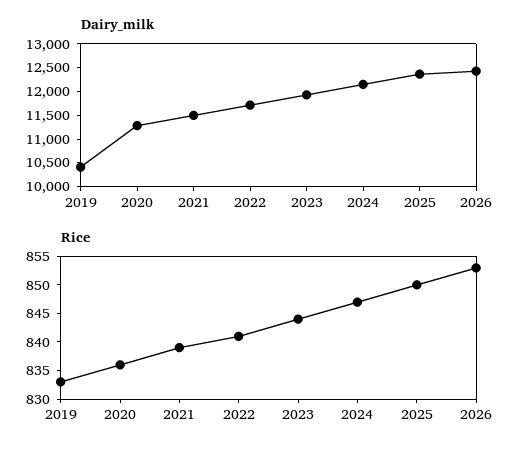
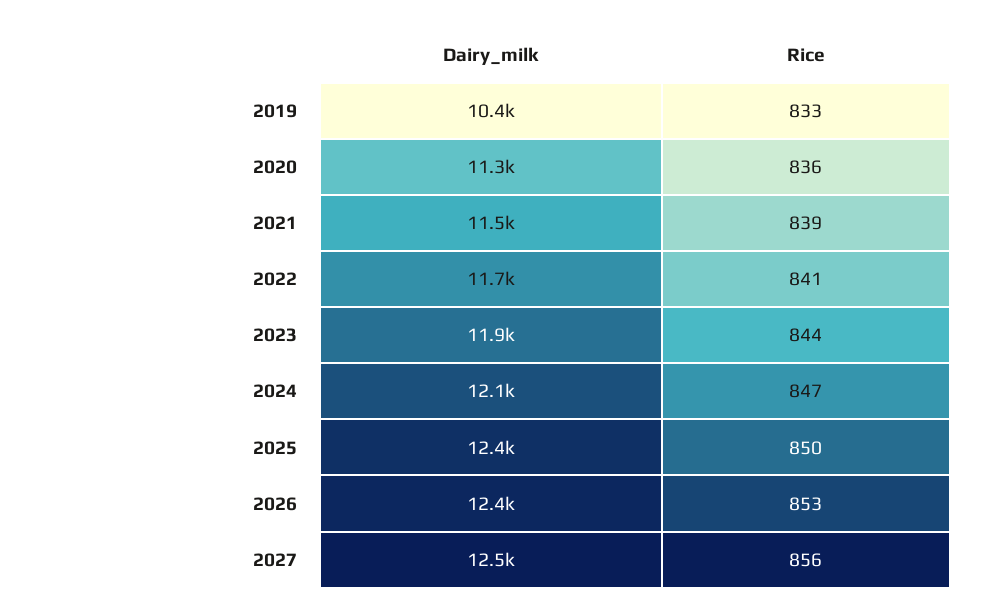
  {
    "Dairy_milk": {
      "2019": 10400,
      "2020": 11300,
      "2021": 11500,
      "2022": 11700,
      "2023": 11900,
      "2024": 12100,
      "2025": 12400,
-     "2026": 12400
+     "2026": 12400,
+     "2027": 12500
    },
    "Rice": {
      "2019": 833,
      "2020": 836,
      "2021": 839,
      "2022": 841,
      "2023": 844,
      "2024": 847,
      "2025": 850,
-     "2026": 853
+     "2026": 853,
+     "2027": 856
    }
  }

